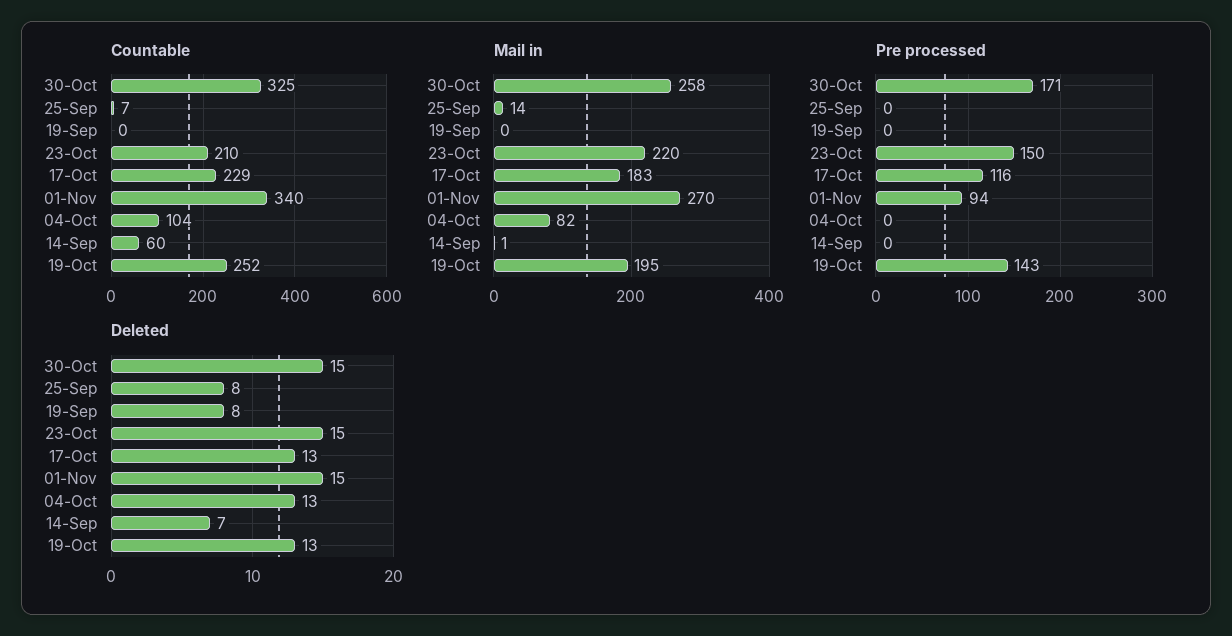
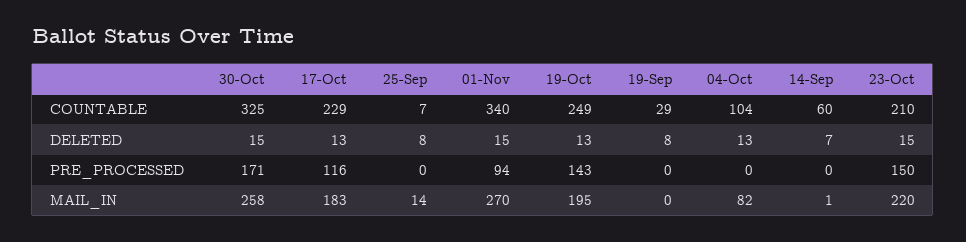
  {
    "Countable": {
      "30-Oct": 325,
      "25-Sep": 7,
-     "19-Sep": 0,
+     "19-Sep": 29,
      "23-Oct": 210,
      "17-Oct": 229,
      "01-Nov": 340,
      "04-Oct": 104,
      "14-Sep": 60,
-     "19-Oct": 252
+     "19-Oct": 249
    },
    "Mail in": {
      "30-Oct": 258,
      "25-Sep": 14,
      "19-Sep": 0,
      "23-Oct": 220,
      "17-Oct": 183,
      "01-Nov": 270,
      "04-Oct": 82,
      "14-Sep": 1,
      "19-Oct": 195
    },
    "Pre processed": {
      "30-Oct": 171,
      "25-Sep": 0,
      "19-Sep": 0,
      "23-Oct": 150,
      "17-Oct": 116,
      "01-Nov": 94,
      "04-Oct": 0,
      "14-Sep": 0,
      "19-Oct": 143
    },
    "Deleted": {
      "30-Oct": 15,
      "25-Sep": 8,
      "19-Sep": 8,
      "23-Oct": 15,
      "17-Oct": 13,
      "01-Nov": 15,
      "04-Oct": 13,
      "14-Sep": 7,
      "19-Oct": 13
    }
  }

